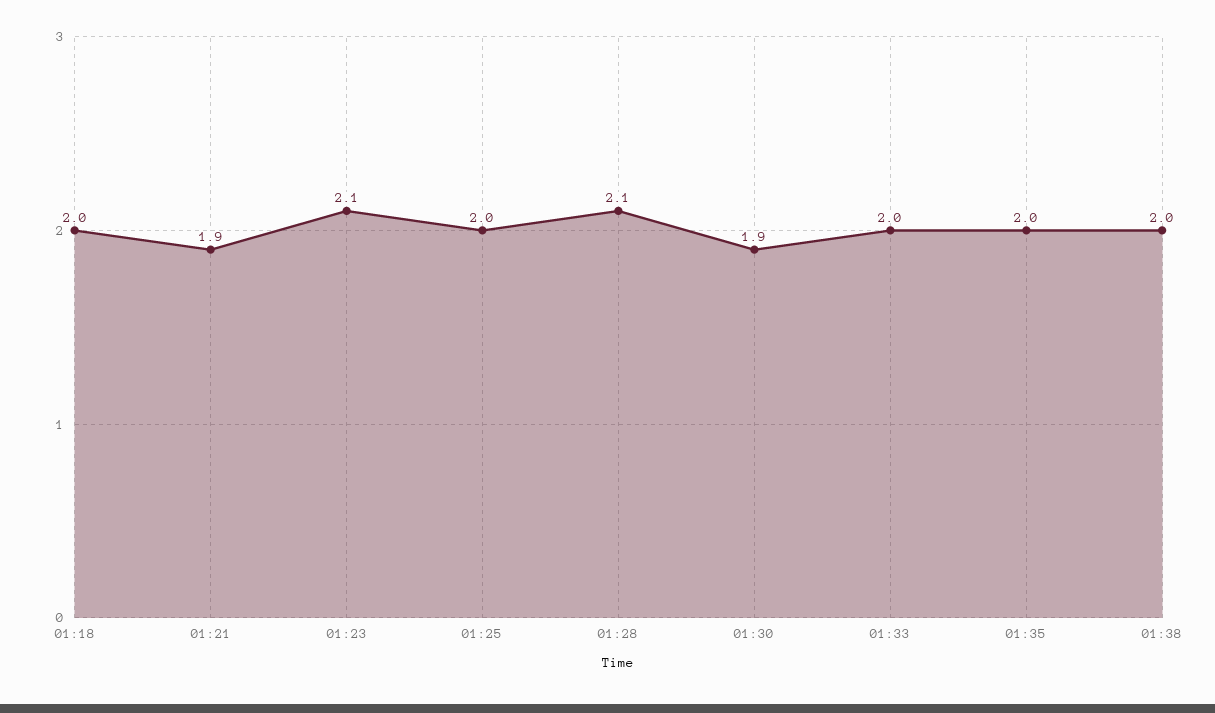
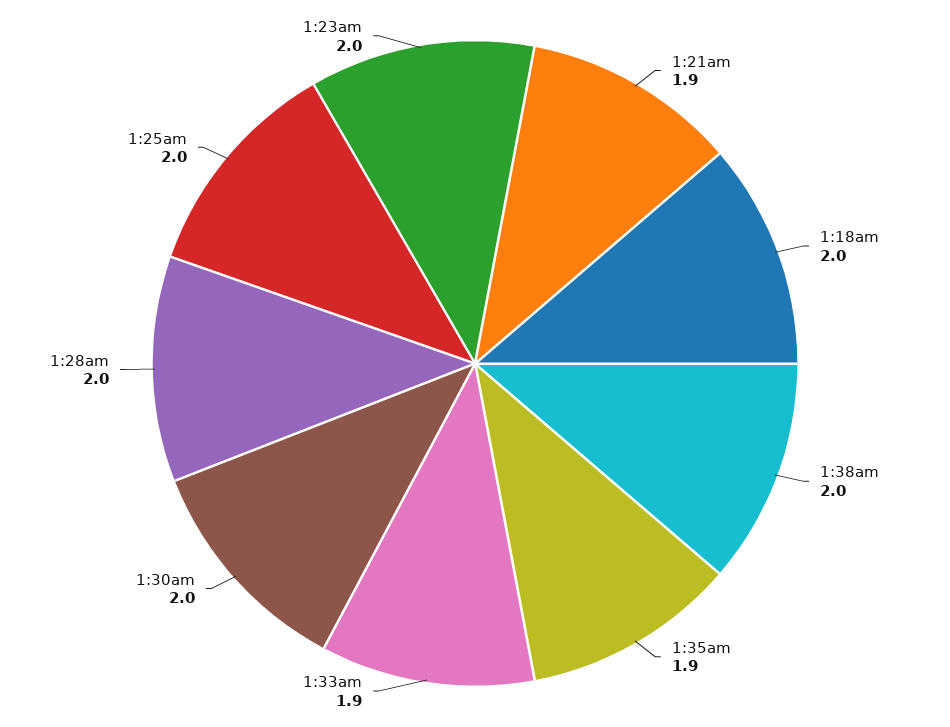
  {
    "01:18": 2,
    "01:21": 1.9,
-   "01:23": 2.1,
+   "01:23": 2,
    "01:25": 2,
-   "01:28": 2.1,
+   "01:28": 2,
-   "01:30": 1.9,
+   "01:30": 2,
-   "01:33": 2,
+   "01:33": 1.9,
-   "01:35": 2,
+   "01:35": 1.9,
    "01:38": 2
  }

